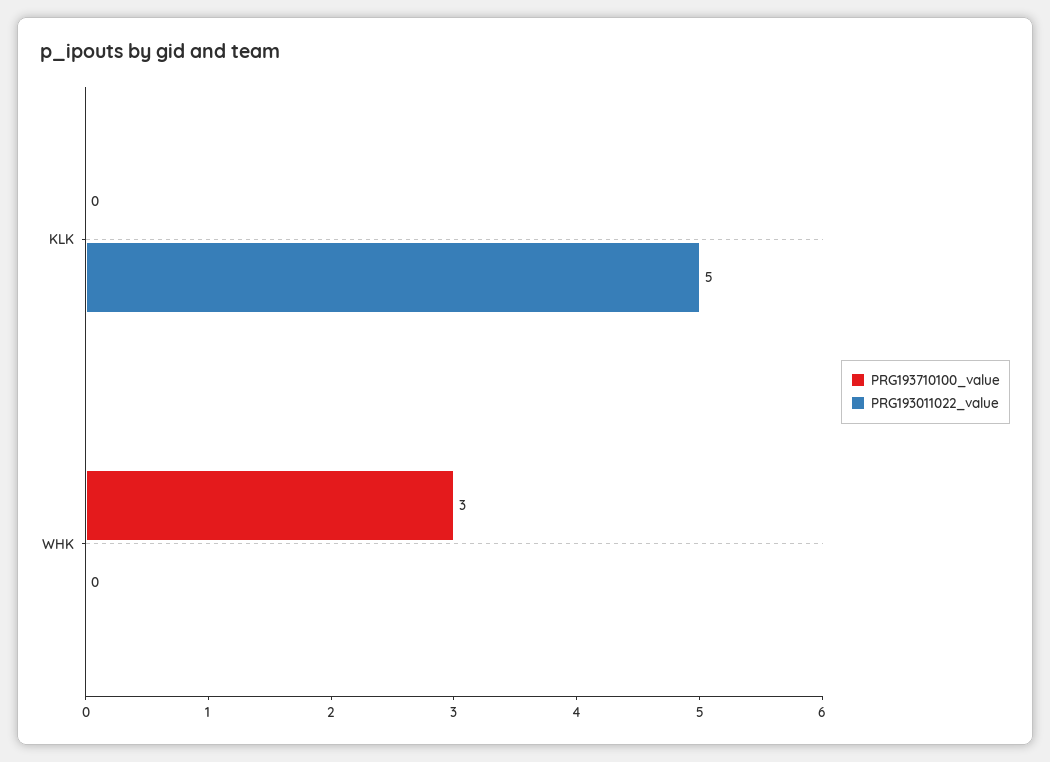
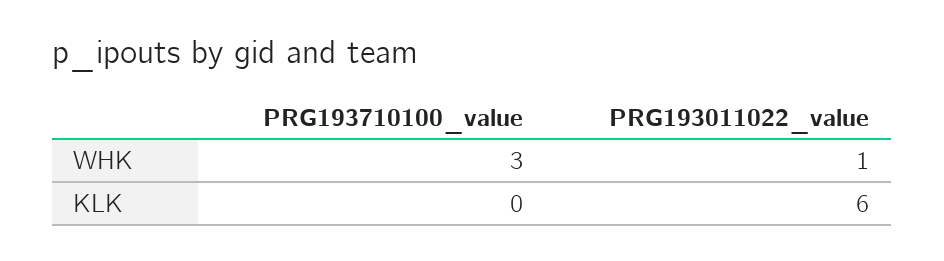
  {
    "PRG193710100_value": {
      "KLK": 0,
      "WHK": 3
    },
    "PRG193011022_value": {
-     "KLK": 5,
+     "KLK": 6,
-     "WHK": 0
+     "WHK": 1
    }
  }

